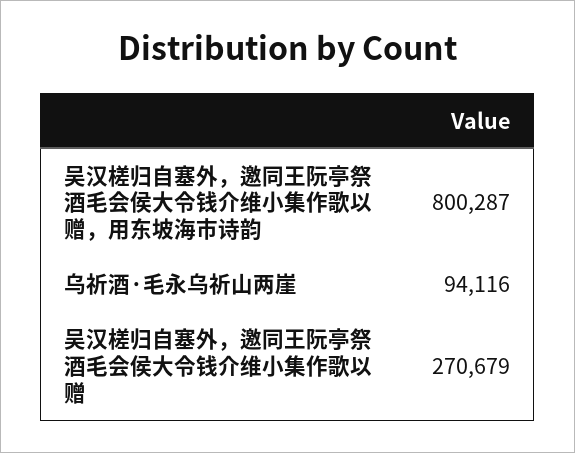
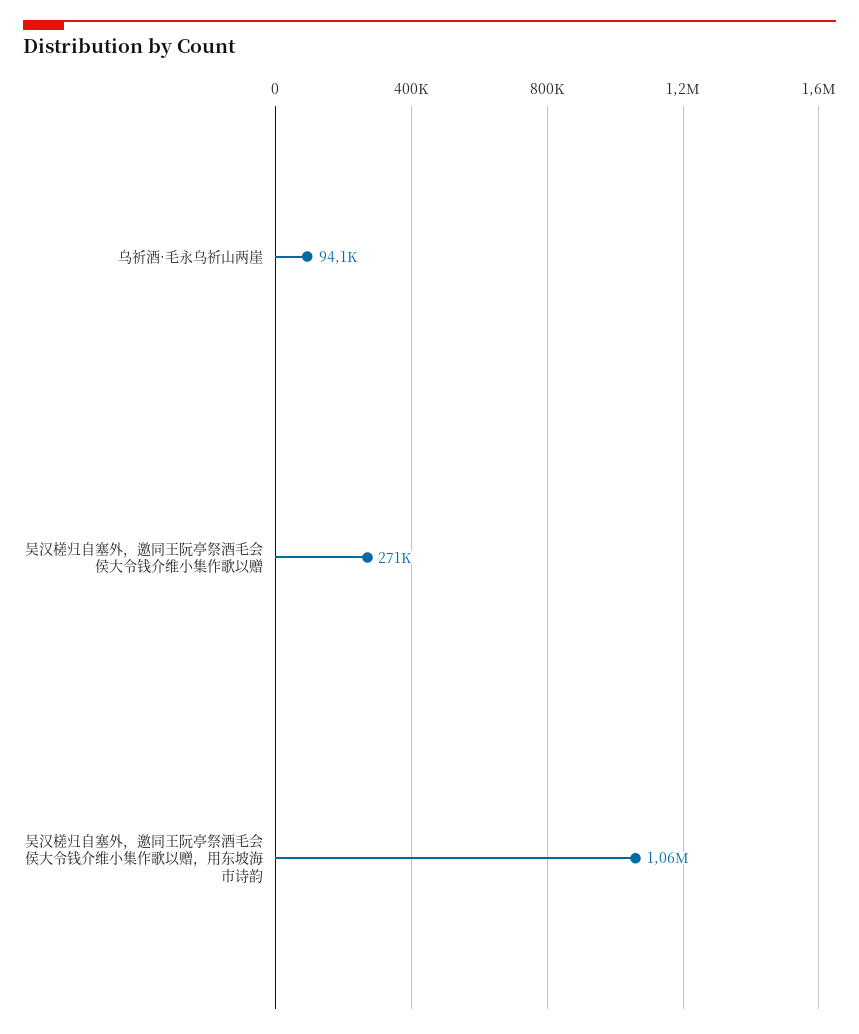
  {
-   "吴汉槎归自塞外，邀同王阮亭祭酒毛会侯大令钱介维小集作歌以赠，用东坡海市诗韵": 800287,
+   "吴汉槎归自塞外，邀同王阮亭祭酒毛会侯大令钱介维小集作歌以赠，用东坡海市诗韵": 1060000,
    "乌祈酒·毛永乌祈山两崖": 94116,
    "吴汉槎归自塞外，邀同王阮亭祭酒毛会侯大令钱介维小集作歌以赠": 270679
  }

